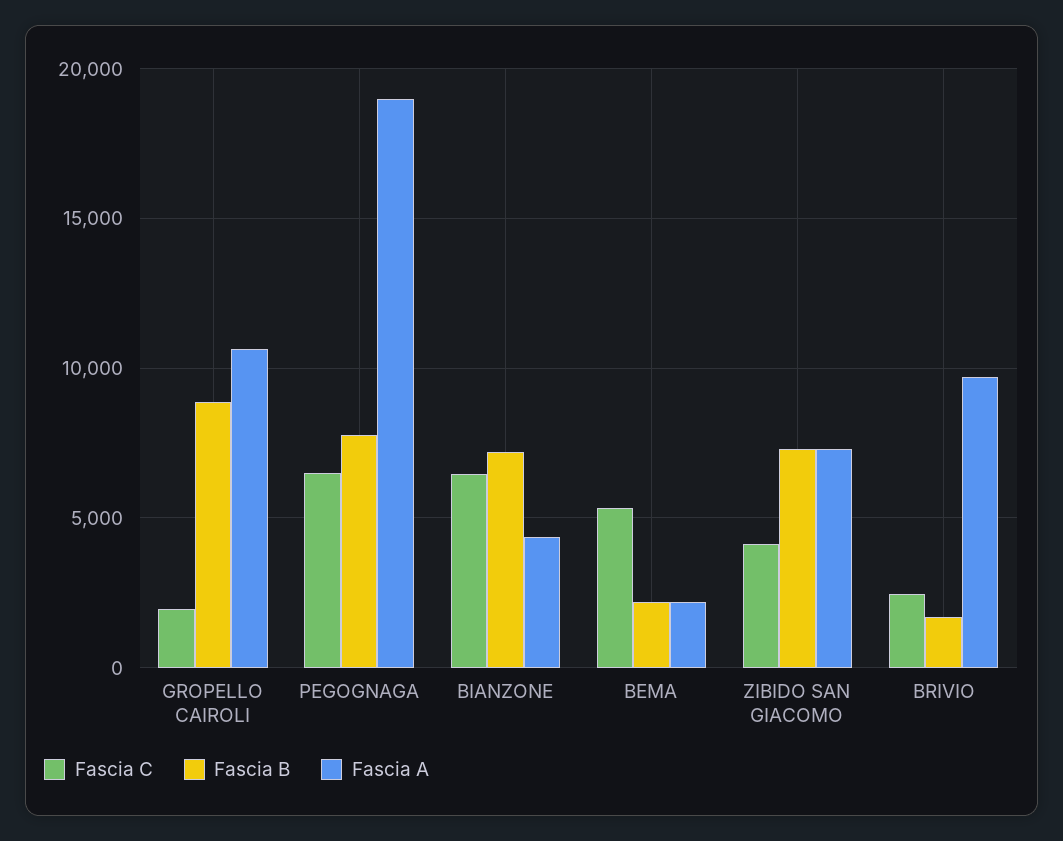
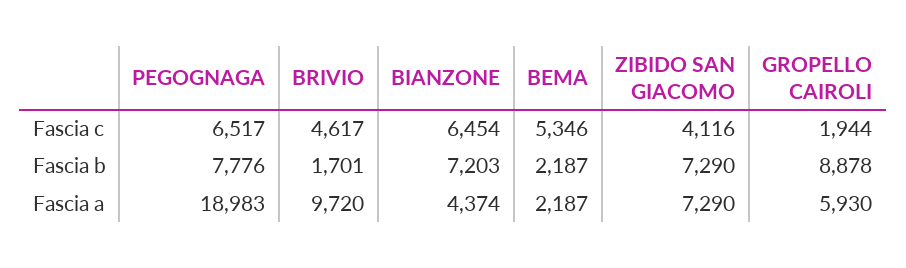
  {
    "Fascia C": {
      "GROPELLO CAIROLI": 1944,
      "PEGOGNAGA": 6517,
      "BIANZONE": 6454,
      "BEMA": 5346,
      "ZIBIDO SAN GIACOMO": 4116,
-     "BRIVIO": 2500
+     "BRIVIO": 4617
    },
    "Fascia B": {
      "GROPELLO CAIROLI": 8878,
      "PEGOGNAGA": 7776,
      "BIANZONE": 7203,
      "BEMA": 2187,
      "ZIBIDO SAN GIACOMO": 7290,
      "BRIVIO": 1701
    },
    "Fascia A": {
-     "GROPELLO CAIROLI": 10500,
+     "GROPELLO CAIROLI": 5930,
      "PEGOGNAGA": 18983,
      "BIANZONE": 4374,
      "BEMA": 2187,
      "ZIBIDO SAN GIACOMO": 7290,
      "BRIVIO": 9720
    }
  }

